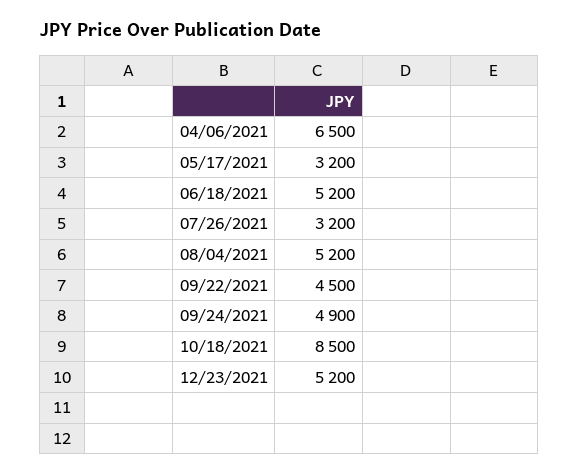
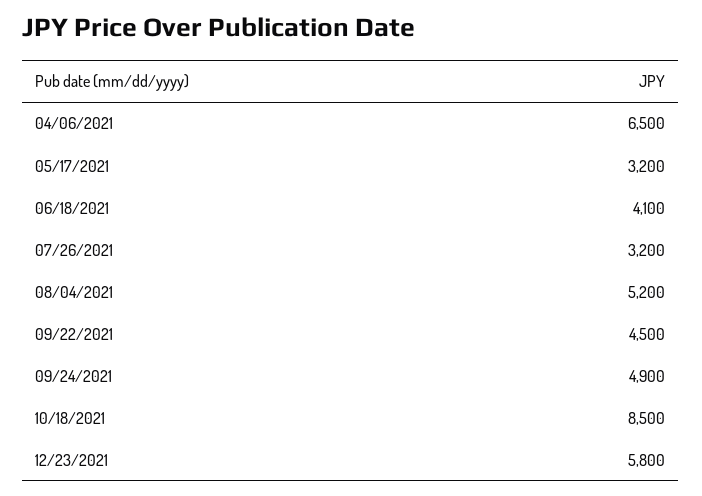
  {
    "04/06/2021": 6500,
    "05/17/2021": 3200,
-   "06/18/2021": 5200,
+   "06/18/2021": 4100,
    "07/26/2021": 3200,
    "08/04/2021": 5200,
    "09/22/2021": 4500,
    "09/24/2021": 4900,
    "10/18/2021": 8500,
-   "12/23/2021": 5200
+   "12/23/2021": 5800
  }

